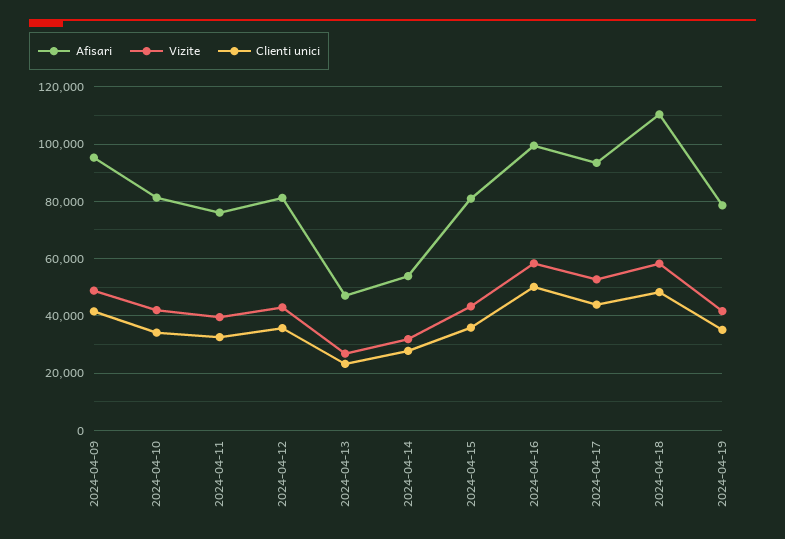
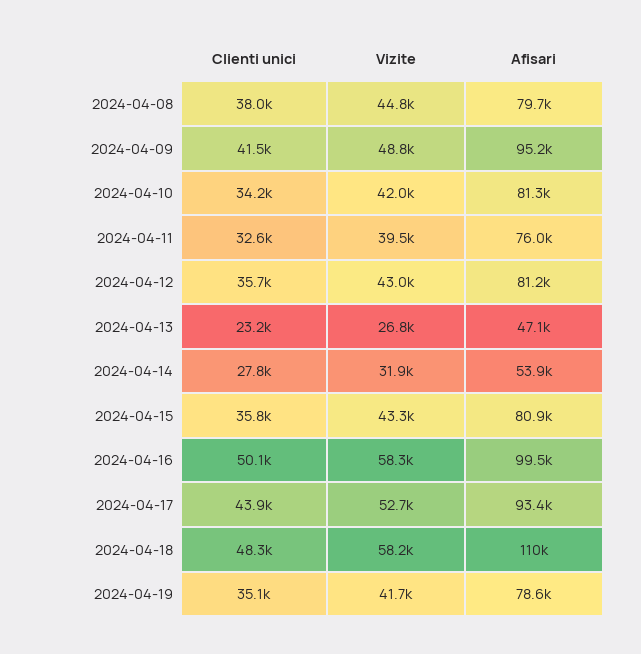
  {
    "Afisari": {
      "2024-04-09": 95200,
      "2024-04-10": 81300,
      "2024-04-11": 76000,
      "2024-04-12": 81200,
      "2024-04-13": 47100,
      "2024-04-14": 53900,
      "2024-04-15": 80900,
      "2024-04-16": 99500,
      "2024-04-17": 93400,
      "2024-04-18": 110000,
-     "2024-04-19": 78600
+     "2024-04-19": 78600,
+     "2024-04-08": 79700
    },
    "Vizite": {
      "2024-04-09": 48800,
      "2024-04-10": 42000,
      "2024-04-11": 39500,
      "2024-04-12": 43000,
      "2024-04-13": 26800,
      "2024-04-14": 31900,
      "2024-04-15": 43300,
      "2024-04-16": 58300,
      "2024-04-17": 52700,
      "2024-04-18": 58200,
-     "2024-04-19": 41700
+     "2024-04-19": 41700,
+     "2024-04-08": 44800
    },
    "Clienti unici": {
      "2024-04-09": 41500,
      "2024-04-10": 34200,
      "2024-04-11": 32600,
      "2024-04-12": 35700,
      "2024-04-13": 23200,
      "2024-04-14": 27800,
      "2024-04-15": 35800,
      "2024-04-16": 50100,
      "2024-04-17": 43900,
      "2024-04-18": 48300,
-     "2024-04-19": 35100
+     "2024-04-19": 35100,
+     "2024-04-08": 38000
    }
  }

